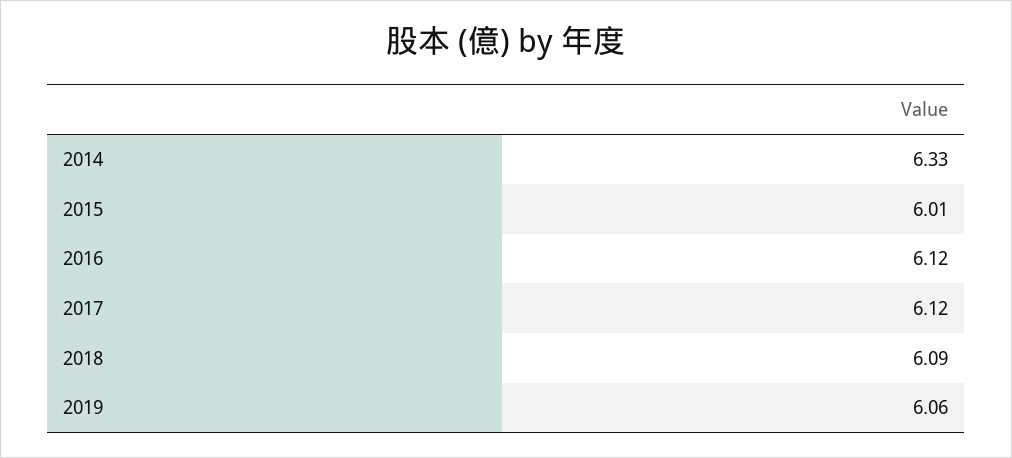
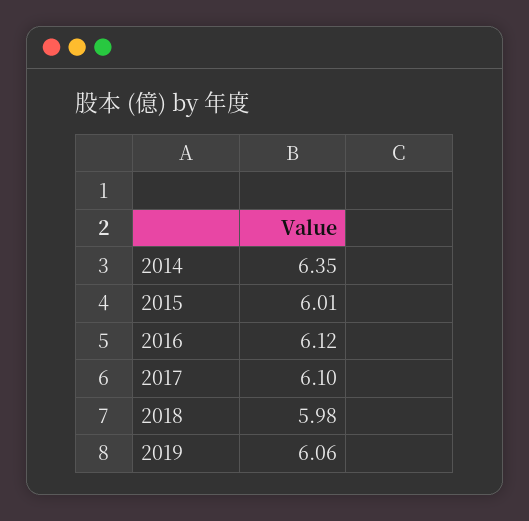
  {
-   "2014": 6.33,
+   "2014": 6.35,
    "2015": 6.01,
    "2016": 6.12,
-   "2017": 6.12,
+   "2017": 6.1,
-   "2018": 6.09,
+   "2018": 5.98,
    "2019": 6.06
  }

